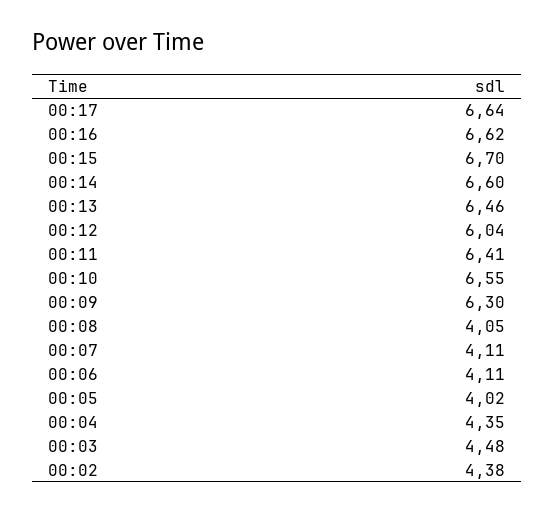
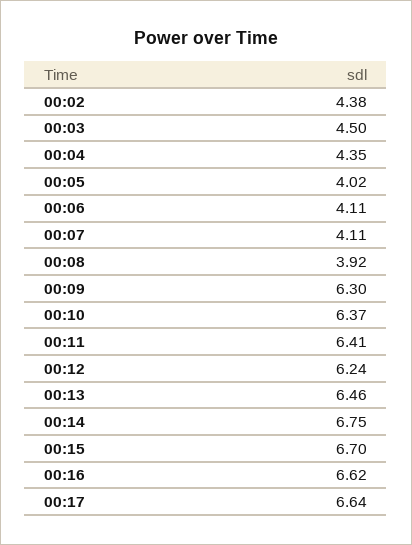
  {
    "00:17": 6.64,
    "00:16": 6.62,
    "00:15": 6.7,
-   "00:14": 6.6,
+   "00:14": 6.75,
    "00:13": 6.46,
-   "00:12": 6.04,
+   "00:12": 6.24,
    "00:11": 6.41,
-   "00:10": 6.55,
+   "00:10": 6.37,
    "00:09": 6.3,
-   "00:08": 4.05,
+   "00:08": 3.92,
    "00:07": 4.11,
    "00:06": 4.11,
    "00:05": 4.02,
    "00:04": 4.35,
-   "00:03": 4.48,
+   "00:03": 4.5,
    "00:02": 4.38
  }

